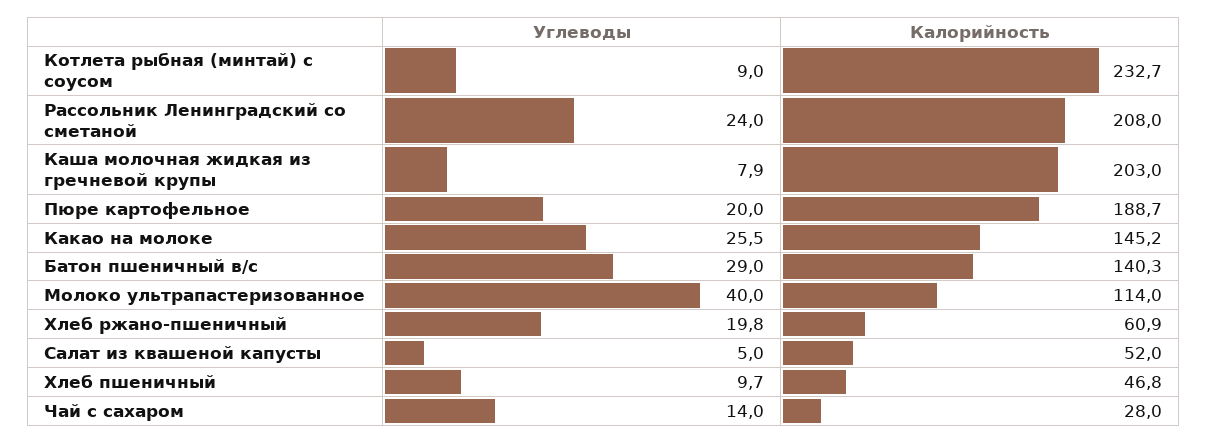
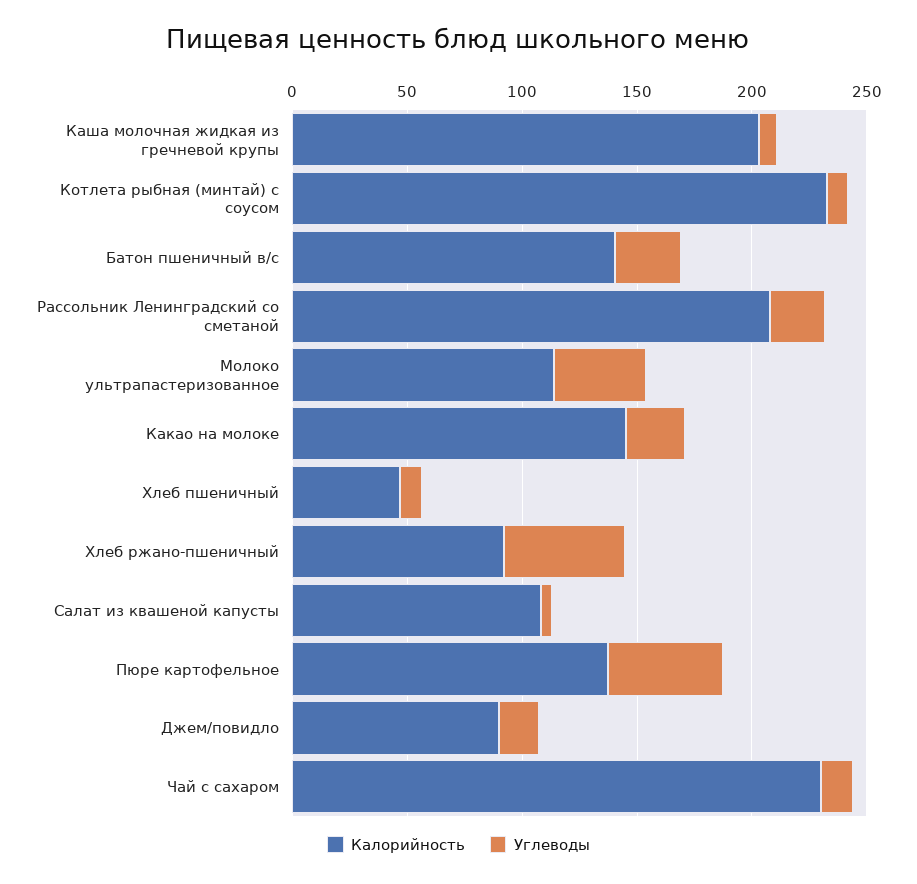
  {
    "Углеводы": {
      "Котлета рыбная (минтай) с соусом": 9,
      "Рассольник Ленинградский со сметаной": 24,
      "Каша молочная жидкая из гречневой крупы": 7.9,
-     "Пюре картофельное": 20,
+     "Пюре картофельное": 50,
      "Какао на молоке": 25.5,
      "Батон пшеничный в/с": 29,
      "Молоко ультрапастеризованное": 40,
-     "Хлеб ржано-пшеничный": 19.8,
+     "Хлеб ржано-пшеничный": 50,
      "Салат из квашеной капусты": 5,
      "Хлеб пшеничный": 9.7,
-     "Чай с сахаром": 14
+     "Чай с сахаром": 14,
+     "Джем/повидло": 20
    },
    "Калорийность": {
      "Котлета рыбная (минтай) с соусом": 232.7,
      "Рассольник Ленинградский со сметаной": 208,
      "Каша молочная жидкая из гречневой крупы": 203,
-     "Пюре картофельное": 188.7,
+     "Пюре картофельное": 140,
      "Какао на молоке": 145.2,
      "Батон пшеничный в/с": 140.3,
      "Молоко ультрапастеризованное": 114,
-     "Хлеб ржано-пшеничный": 60.9,
+     "Хлеб ржано-пшеничный": 90,
-     "Салат из квашеной капусты": 52,
+     "Салат из квашеной капусты": 110,
      "Хлеб пшеничный": 46.8,
-     "Чай с сахаром": 28
+     "Чай с сахаром": 230,
+     "Джем/повидло": 90
    }
  }

